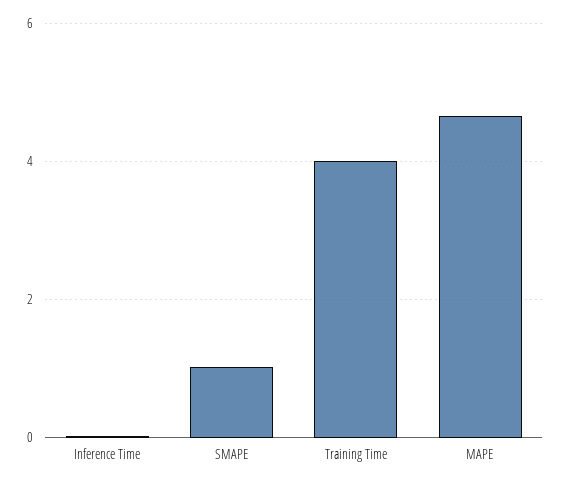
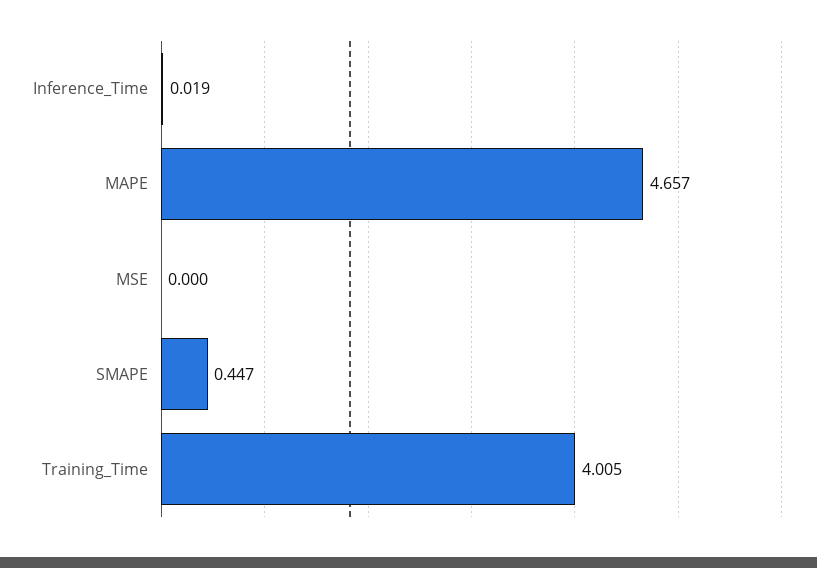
  {
    "Inference Time": 0.019,
-   "SMAPE": 1,
+   "SMAPE": 0.447,
    "Training Time": 4.005,
-   "MAPE": 4.657
+   "MAPE": 4.657,
+   "MSE": 0
  }

